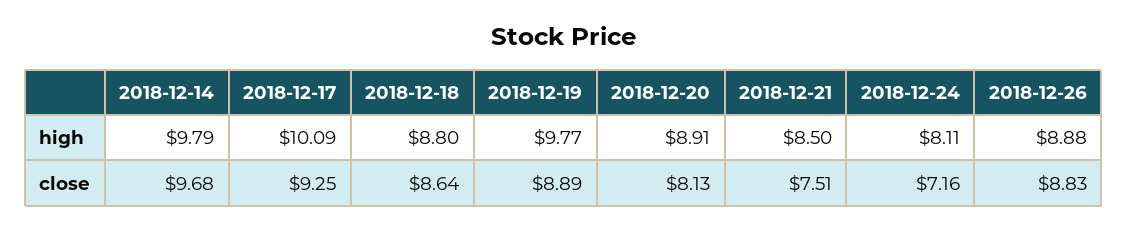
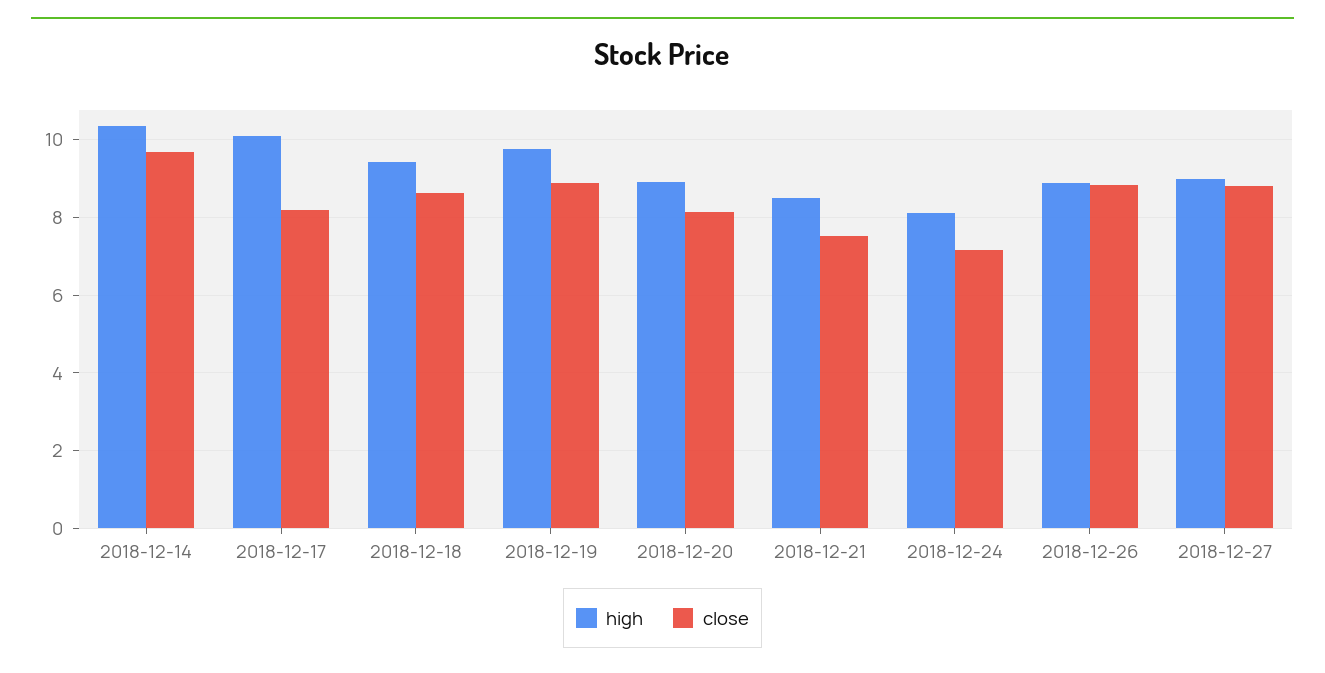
  {
    "high": {
-     "2018-12-14": 9.79,
+     "2018-12-14": 10.4,
      "2018-12-17": 10.09,
-     "2018-12-18": 8.8,
+     "2018-12-18": 9.4,
      "2018-12-19": 9.77,
      "2018-12-20": 8.91,
      "2018-12-21": 8.5,
      "2018-12-24": 8.11,
-     "2018-12-26": 8.88
+     "2018-12-26": 8.88,
+     "2018-12-27": 9
    },
    "close": {
      "2018-12-14": 9.68,
-     "2018-12-17": 9.25,
+     "2018-12-17": 8.2,
      "2018-12-18": 8.64,
      "2018-12-19": 8.89,
      "2018-12-20": 8.13,
      "2018-12-21": 7.51,
      "2018-12-24": 7.16,
-     "2018-12-26": 8.83
+     "2018-12-26": 8.83,
+     "2018-12-27": 8.8
    }
  }

